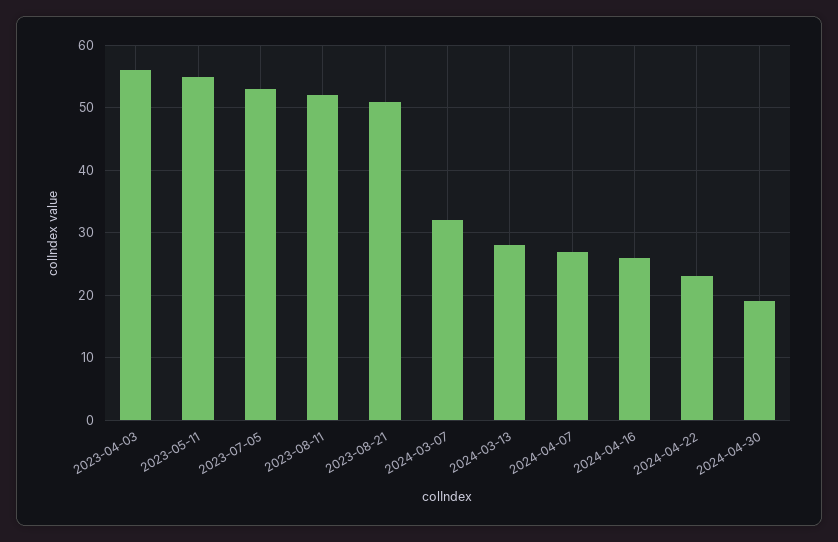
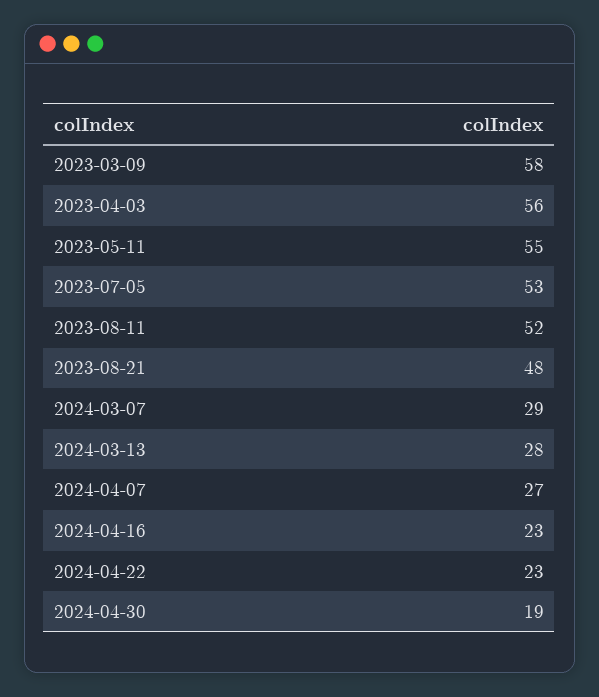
  {
    "2023-04-03": 56,
    "2023-05-11": 55,
    "2023-07-05": 53,
    "2023-08-11": 52,
-   "2023-08-21": 51,
+   "2023-08-21": 48,
-   "2024-03-07": 32,
+   "2024-03-07": 29,
    "2024-03-13": 28,
    "2024-04-07": 27,
-   "2024-04-16": 26,
+   "2024-04-16": 23,
    "2024-04-22": 23,
-   "2024-04-30": 19
+   "2024-04-30": 19,
+   "2023-03-09": 58
  }

